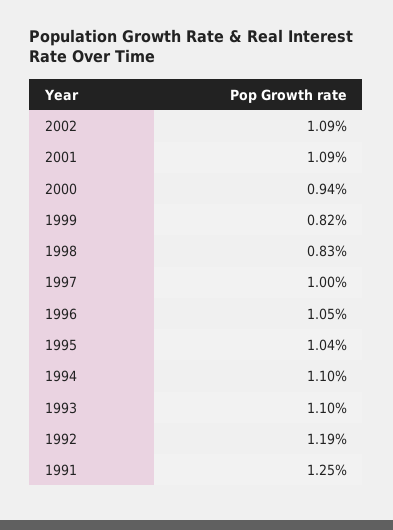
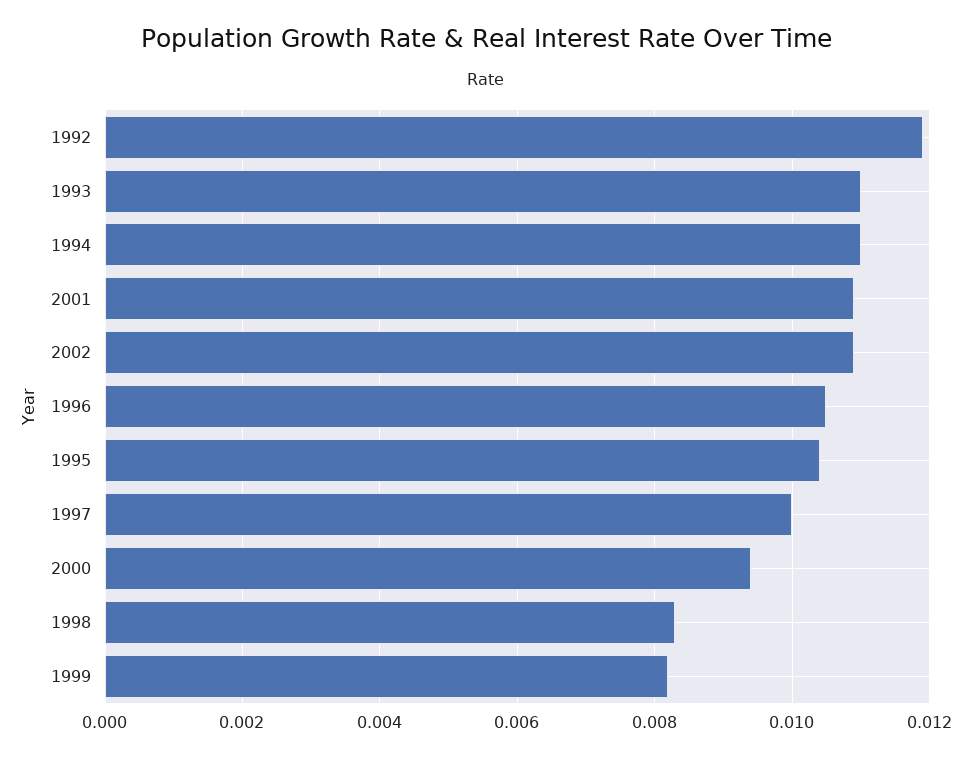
  {
    "2002": 0.0109,
    "2001": 0.0109,
    "2000": 0.0094,
    "1999": 0.0082,
    "1998": 0.0083,
    "1997": 0.01,
    "1996": 0.0105,
    "1995": 0.0104,
    "1994": 0.011,
    "1993": 0.011,
-   "1992": 0.0119,
+   "1992": 0.0119
-   "1991": 0.0125
  }

